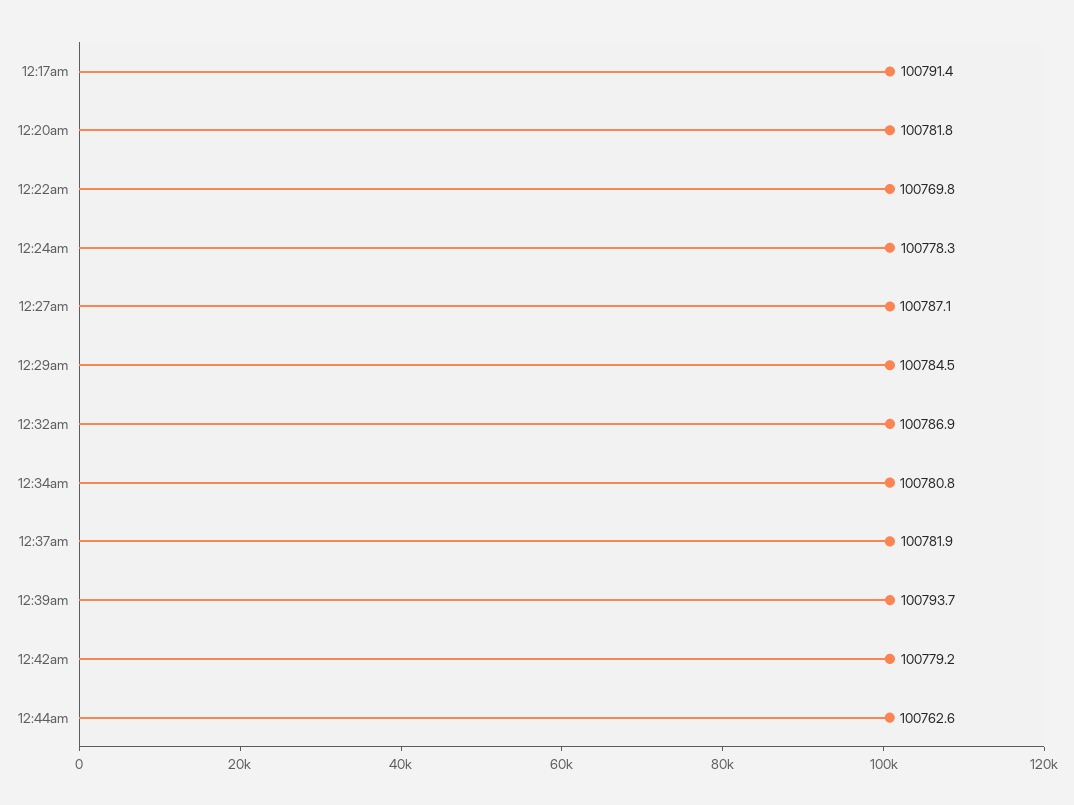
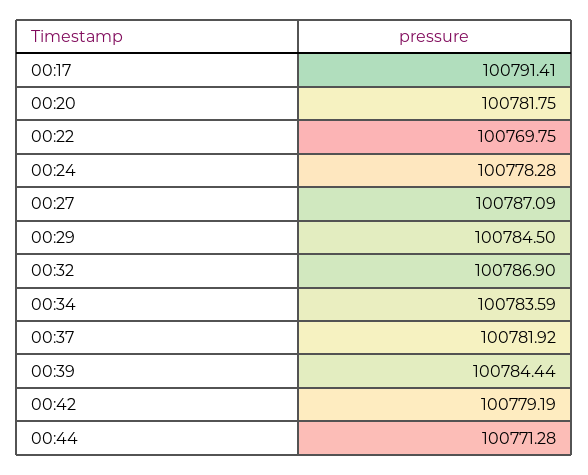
  {
    "12:17am": 100791.41,
    "12:20am": 100781.75,
    "12:22am": 100769.75,
    "12:24am": 100778.28,
    "12:27am": 100787.09,
    "12:29am": 100784.5,
    "12:32am": 100786.9,
-   "12:34am": 100780.8,
+   "12:34am": 100783.59,
    "12:37am": 100781.92,
-   "12:39am": 100793.7,
+   "12:39am": 100784.44,
    "12:42am": 100779.19,
-   "12:44am": 100762.6
+   "12:44am": 100771.28
  }

